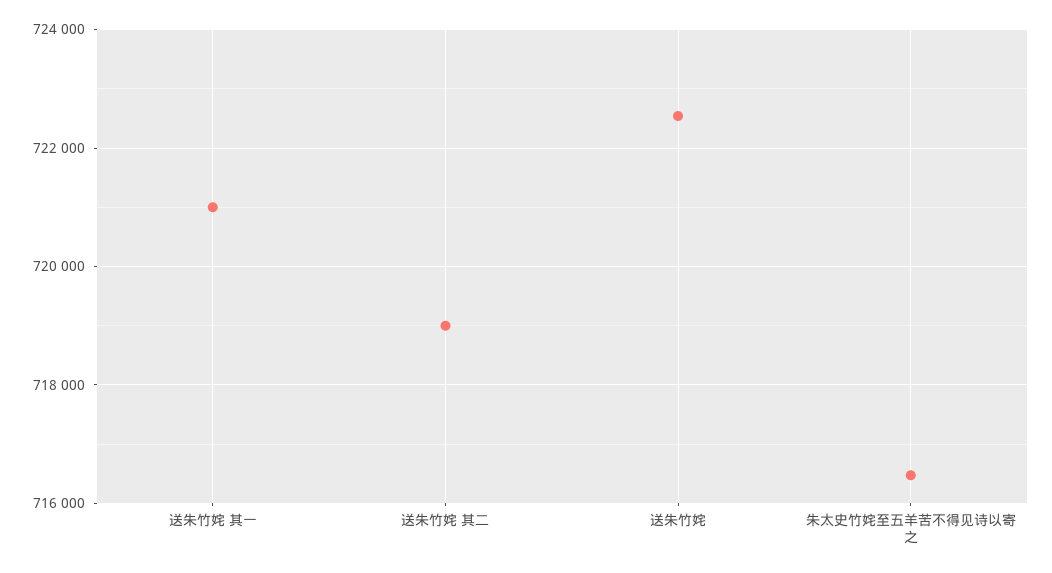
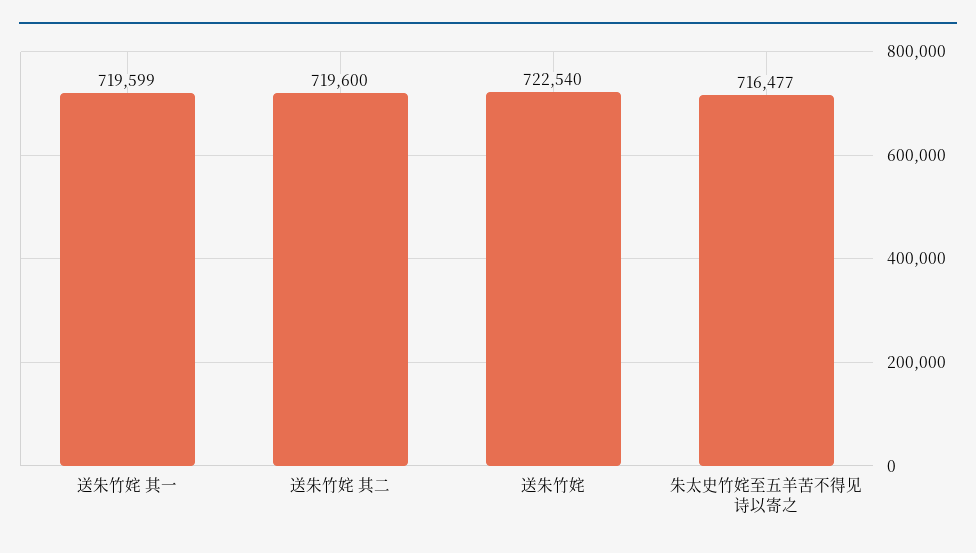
  {
-   "送朱竹姹 其一": 721000,
+   "送朱竹姹 其一": 719599,
-   "送朱竹姹 其二": 719000,
+   "送朱竹姹 其二": 719600,
    "送朱竹姹": 722540,
    "朱太史竹姹至五羊苦不得见诗以寄之": 716477
  }

